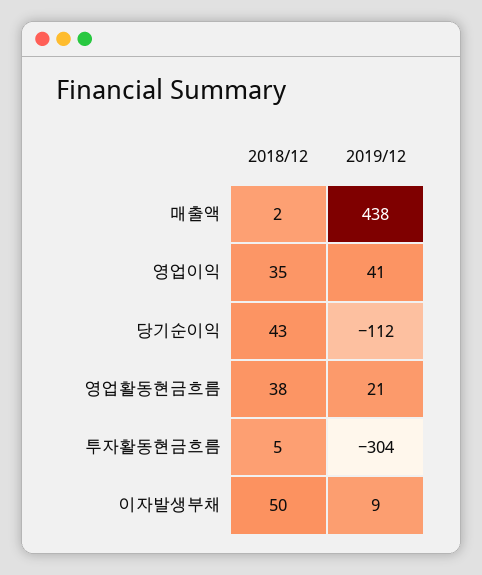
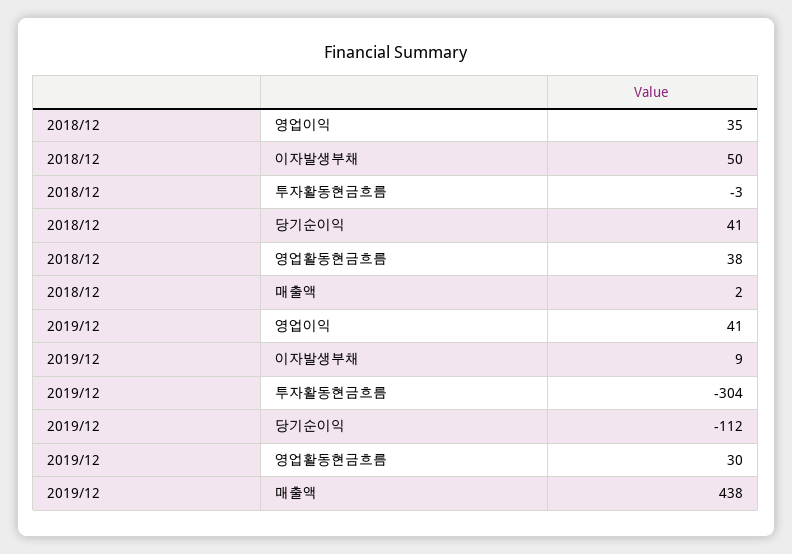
  {
    "2018/12": {
      "매출액": 2,
      "영업이익": 35,
-     "당기순이익": 43,
+     "당기순이익": 41,
      "영업활동현금흐름": 38,
-     "투자활동현금흐름": 5,
+     "투자활동현금흐름": -3,
      "이자발생부채": 50
    },
    "2019/12": {
      "매출액": 438,
      "영업이익": 41,
      "당기순이익": -112,
-     "영업활동현금흐름": 21,
+     "영업활동현금흐름": 30,
      "투자활동현금흐름": -304,
      "이자발생부채": 9
    }
  }

